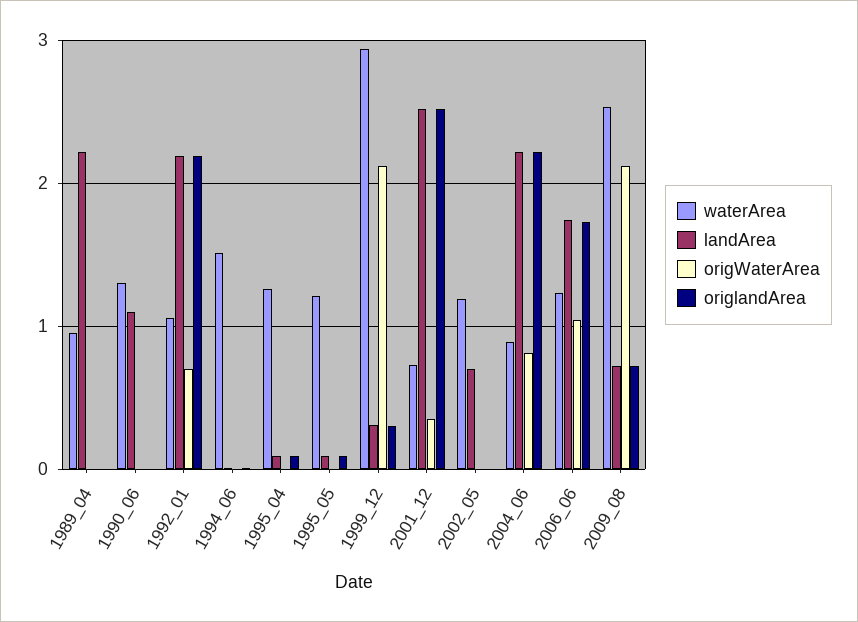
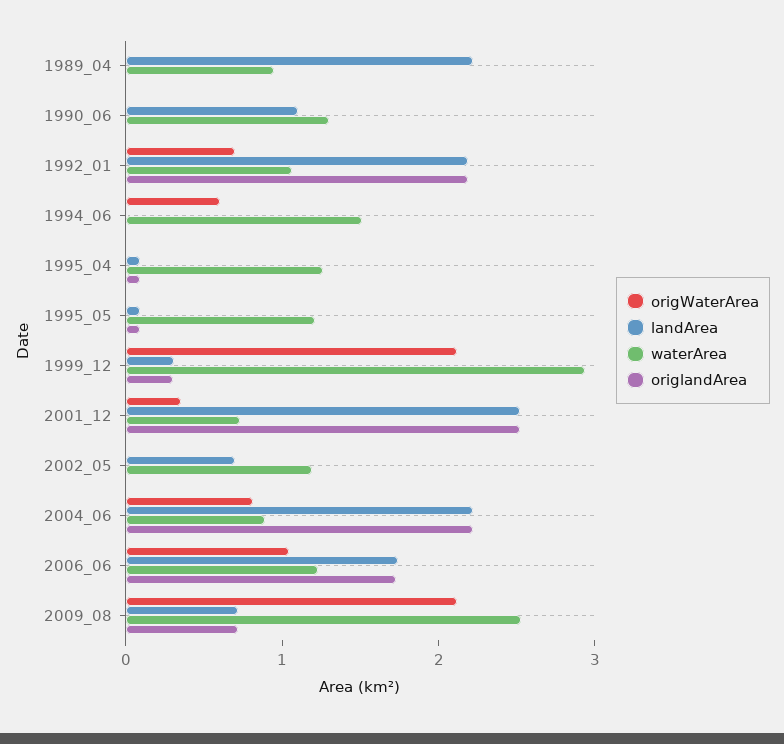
  {
    "waterArea": {
      "1989_04": 1,
      "1990_06": 1.3,
      "1992_01": 1.1,
      "1994_06": 1.5,
      "1995_04": 1.3,
      "1995_05": 1.2,
      "1999_12": 2.9,
      "2001_12": 0.7,
      "2002_05": 1.2,
      "2004_06": 0.9,
      "2006_06": 1.2,
      "2009_08": 2.5
    },
    "landArea": {
      "1989_04": 2.2,
      "1990_06": 1.1,
      "1992_01": 2.2,
      "1994_06": 0,
      "1995_04": 0.1,
      "1995_05": 0.1,
      "1999_12": 0.3,
      "2001_12": 2.5,
      "2002_05": 0.7,
      "2004_06": 2.2,
      "2006_06": 1.7,
      "2009_08": 0.7
    },
    "origWaterArea": {
      "1989_04": 0,
      "1990_06": 0,
      "1992_01": 0.7,
-     "1994_06": 0,
+     "1994_06": 0.6,
      "1995_04": 0,
      "1995_05": 0,
      "1999_12": 2.1,
      "2001_12": 0.4,
      "2002_05": 0,
      "2004_06": 0.8,
      "2006_06": 1,
      "2009_08": 2.1
    },
    "origlandArea": {
      "1989_04": 0,
      "1990_06": 0,
      "1992_01": 2.2,
      "1994_06": 0,
      "1995_04": 0.1,
      "1995_05": 0.1,
      "1999_12": 0.3,
      "2001_12": 2.5,
      "2002_05": 0,
      "2004_06": 2.2,
      "2006_06": 1.7,
      "2009_08": 0.7
    }
  }

